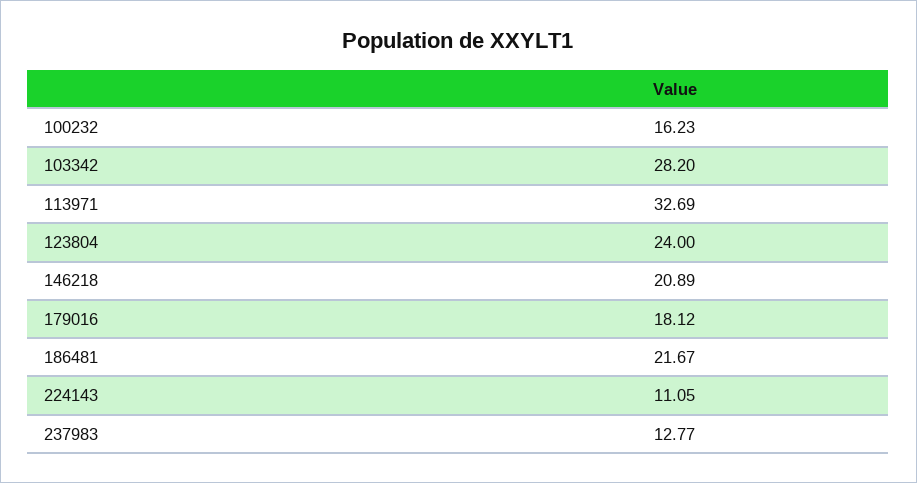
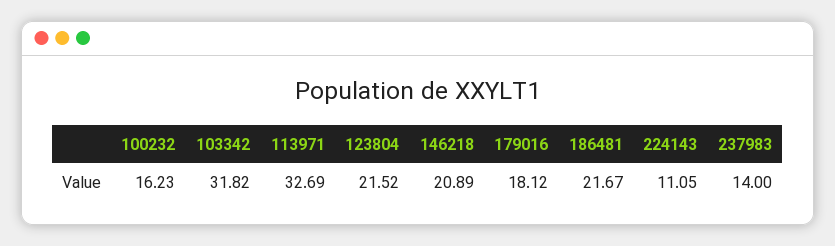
  {
    "100232": 16.23,
-   "103342": 28.2,
+   "103342": 31.82,
    "113971": 32.69,
-   "123804": 24,
+   "123804": 21.52,
    "146218": 20.89,
    "179016": 18.12,
    "186481": 21.67,
    "224143": 11.05,
-   "237983": 12.77
+   "237983": 14
  }

